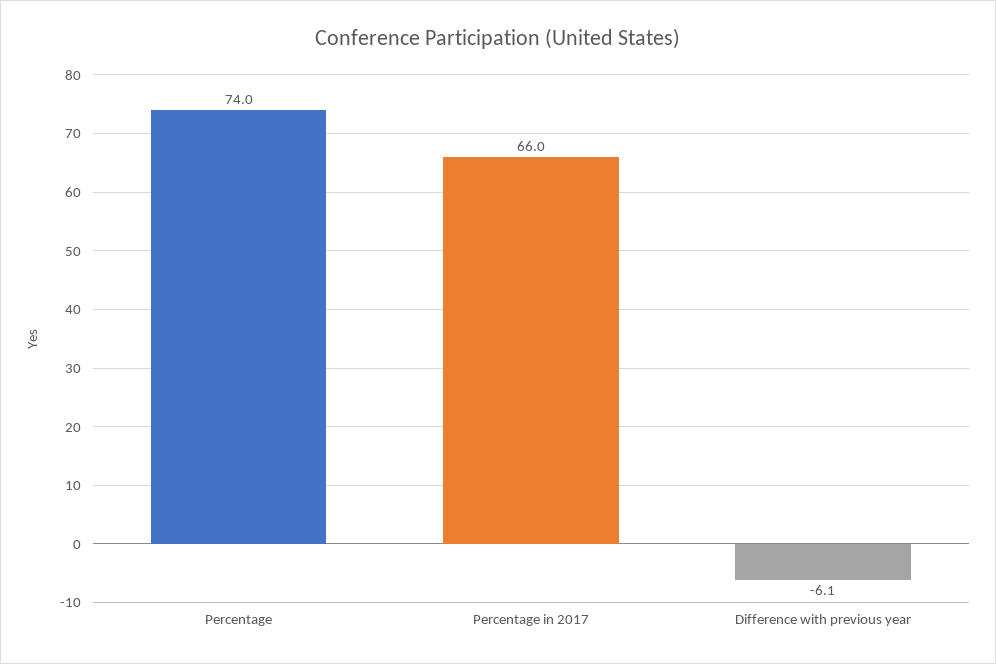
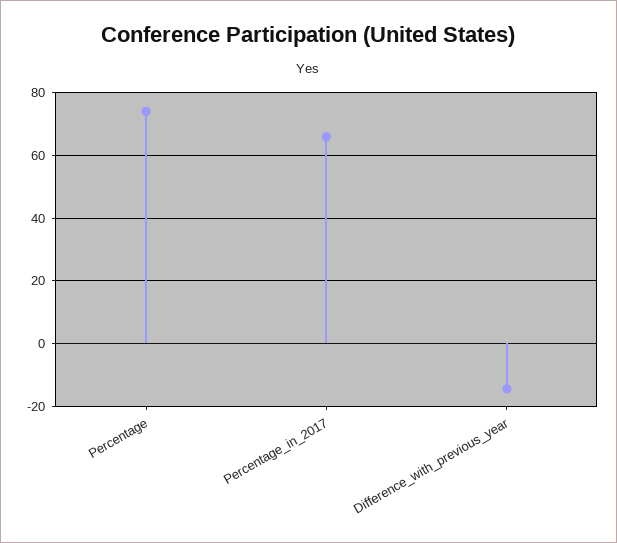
  {
    "Percentage": 74,
    "Percentage in 2017": 66,
-   "Difference with previous year": -6.1
+   "Difference with previous year": -14
  }

